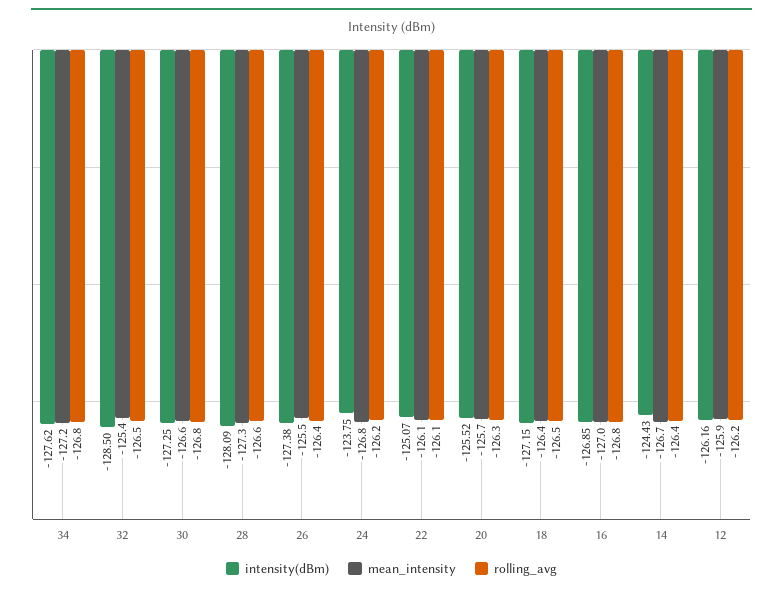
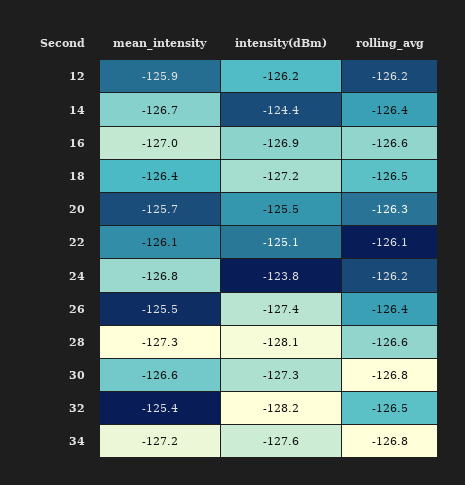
  {
    "intensity(dBm)": {
      "34": -127.62,
-     "32": -128.5,
+     "32": -128.2,
      "30": -127.25,
      "28": -128.09,
      "26": -127.38,
      "24": -123.75,
      "22": -125.07,
      "20": -125.52,
      "18": -127.15,
      "16": -126.85,
      "14": -124.43,
      "12": -126.16
    },
    "mean_intensity": {
      "34": -127.2,
      "32": -125.4,
      "30": -126.6,
      "28": -127.3,
      "26": -125.5,
      "24": -126.8,
      "22": -126.1,
      "20": -125.7,
      "18": -126.4,
      "16": -127,
      "14": -126.7,
      "12": -125.9
    },
    "rolling_avg": {
      "34": -126.8,
      "32": -126.5,
      "30": -126.8,
      "28": -126.6,
      "26": -126.4,
      "24": -126.2,
      "22": -126.1,
      "20": -126.3,
      "18": -126.5,
-     "16": -126.8,
+     "16": -126.6,
      "14": -126.4,
      "12": -126.2
    }
  }

